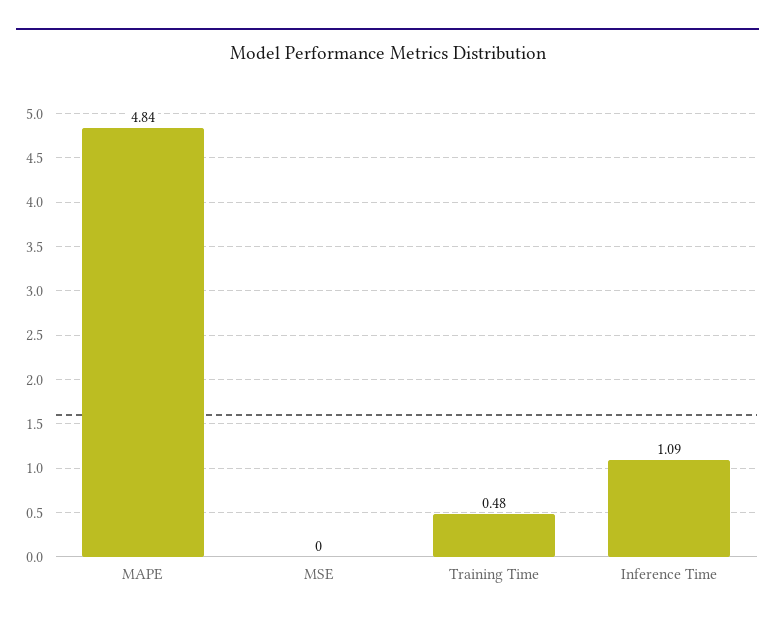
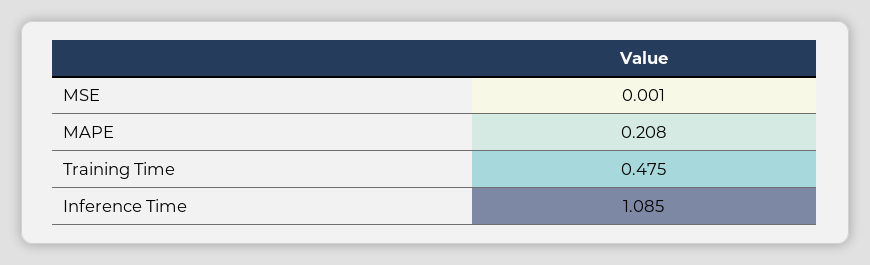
  {
-   "MAPE": 4.84,
+   "MAPE": 0.208,
    "MSE": 0.001,
    "Training Time": 0.475,
    "Inference Time": 1.085
  }

